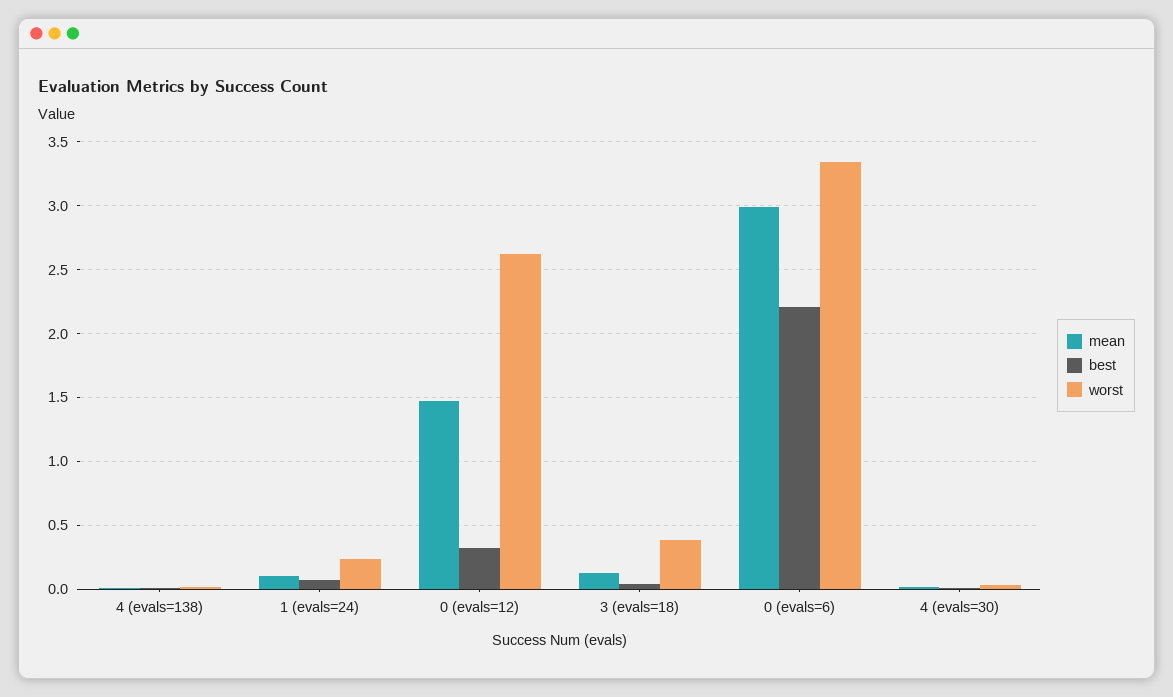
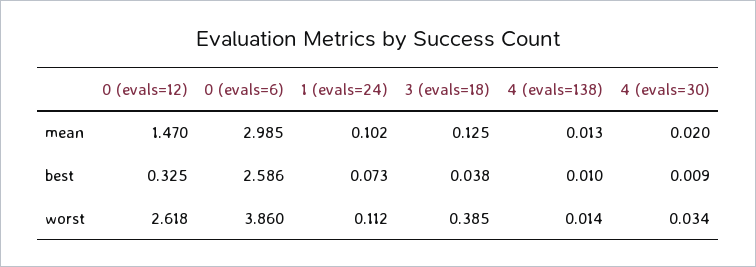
  {
    "mean": {
      "4 (evals=138)": 0.013,
      "1 (evals=24)": 0.102,
      "0 (evals=12)": 1.47,
      "3 (evals=18)": 0.125,
      "0 (evals=6)": 2.985,
      "4 (evals=30)": 0.02
    },
    "best": {
      "4 (evals=138)": 0.01,
      "1 (evals=24)": 0.073,
      "0 (evals=12)": 0.325,
      "3 (evals=18)": 0.038,
-     "0 (evals=6)": 2.2,
+     "0 (evals=6)": 2.586,
      "4 (evals=30)": 0.009
    },
    "worst": {
      "4 (evals=138)": 0.014,
-     "1 (evals=24)": 0.25,
+     "1 (evals=24)": 0.112,
      "0 (evals=12)": 2.618,
      "3 (evals=18)": 0.385,
-     "0 (evals=6)": 3.35,
+     "0 (evals=6)": 3.86,
      "4 (evals=30)": 0.034
    }
  }

